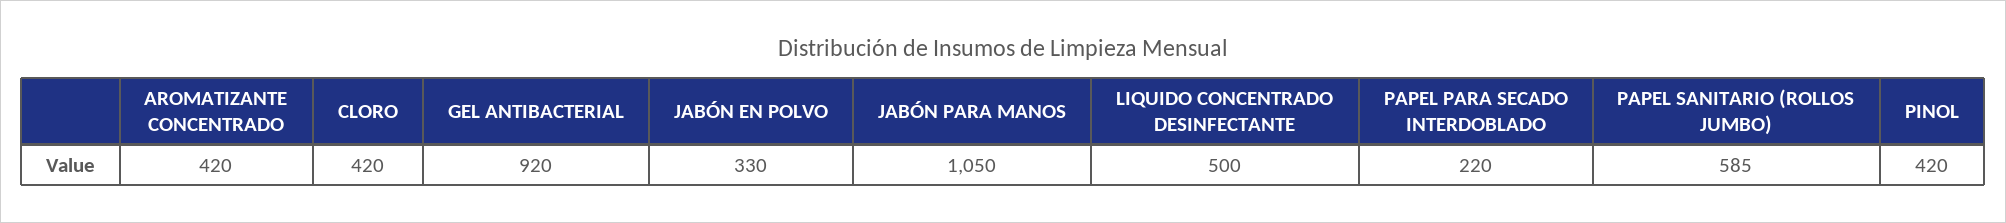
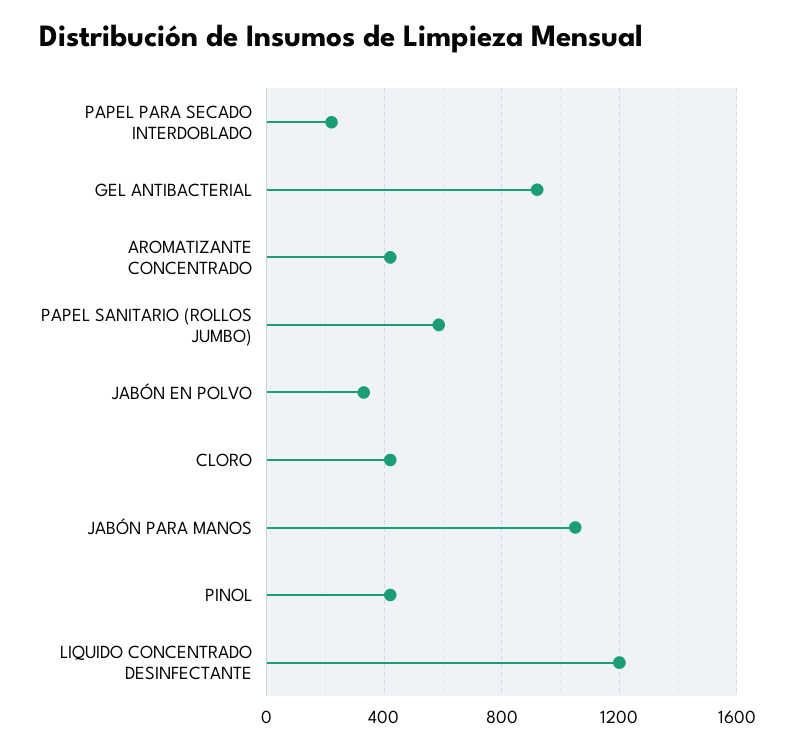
  {
    "AROMATIZANTE CONCENTRADO": 420,
    "CLORO": 420,
    "GEL ANTIBACTERIAL": 920,
    "JABÓN EN POLVO": 330,
    "JABÓN PARA MANOS": 1050,
-   "LIQUIDO CONCENTRADO DESINFECTANTE": 500,
+   "LIQUIDO CONCENTRADO DESINFECTANTE": 1200,
    "PAPEL PARA SECADO INTERDOBLADO": 220,
    "PAPEL SANITARIO (ROLLOS JUMBO)": 585,
    "PINOL": 420
  }

